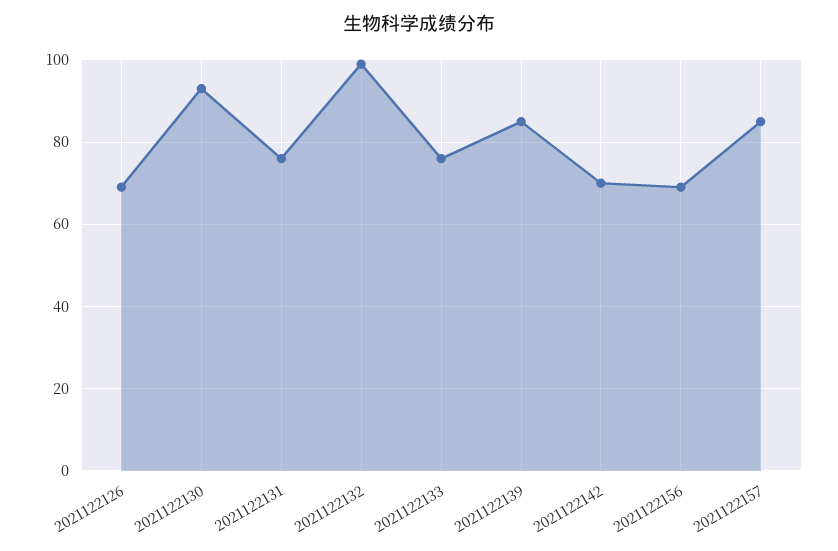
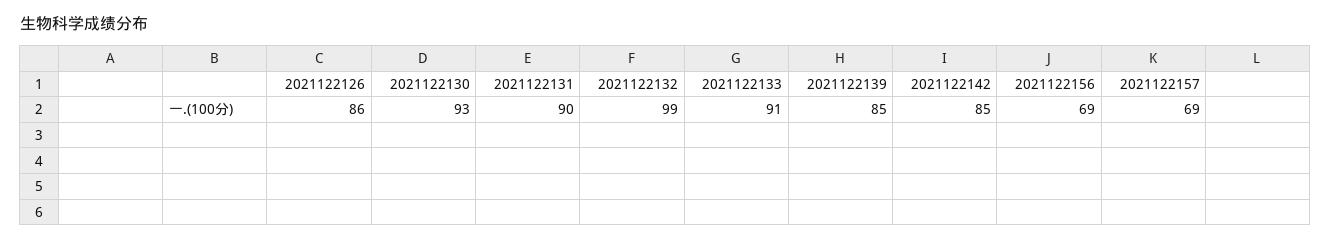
  {
-   "2021122126": 70,
+   "2021122126": 86,
    "2021122130": 93,
-   "2021122131": 75,
+   "2021122131": 90,
    "2021122132": 99,
-   "2021122133": 75,
+   "2021122133": 91,
    "2021122139": 85,
-   "2021122142": 70,
+   "2021122142": 85,
    "2021122156": 69,
-   "2021122157": 85
+   "2021122157": 69
  }

